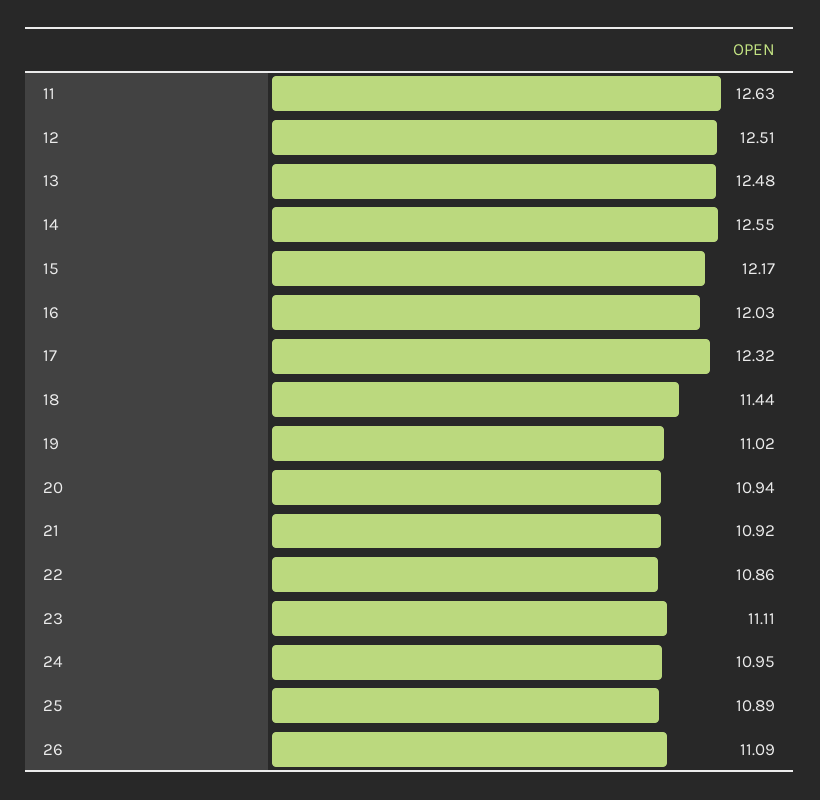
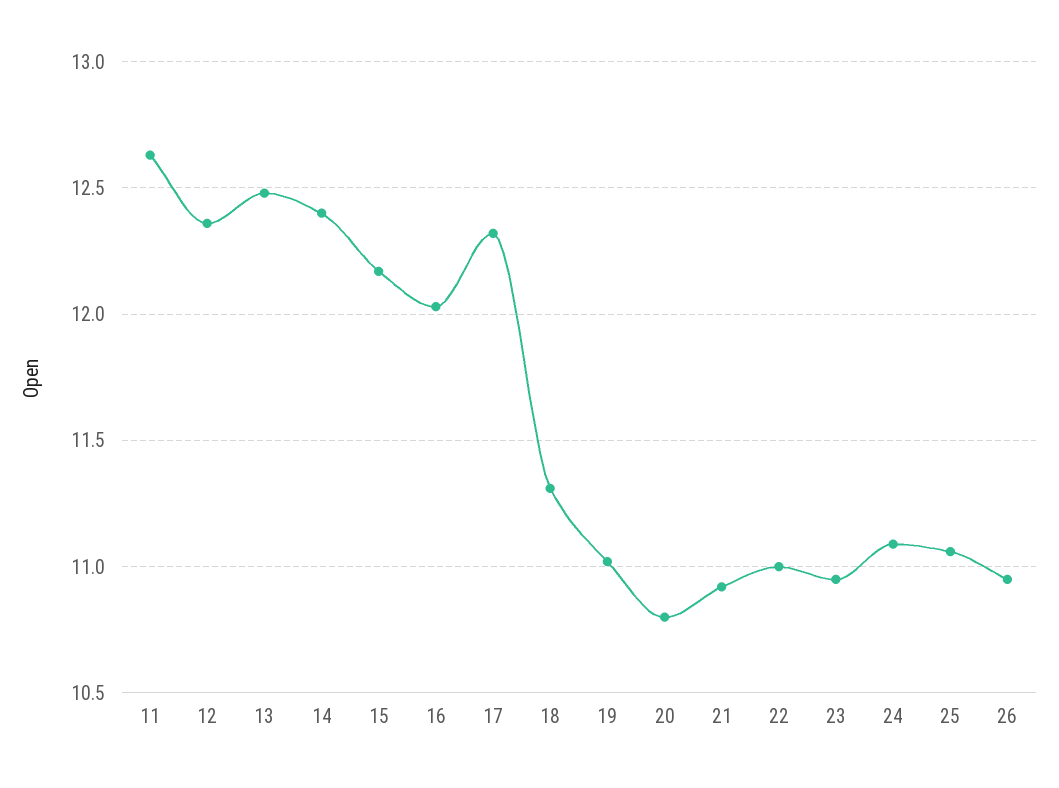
  {
    "11": 12.63,
-   "12": 12.51,
+   "12": 12.35,
    "13": 12.48,
-   "14": 12.55,
+   "14": 12.4,
    "15": 12.17,
    "16": 12.03,
    "17": 12.32,
-   "18": 11.44,
+   "18": 11.3,
    "19": 11.02,
-   "20": 10.94,
+   "20": 10.8,
    "21": 10.92,
-   "22": 10.86,
+   "22": 11,
-   "23": 11.11,
+   "23": 10.95,
-   "24": 10.95,
+   "24": 11.1,
-   "25": 10.89,
+   "25": 11.05,
-   "26": 11.09
+   "26": 10.95
  }

